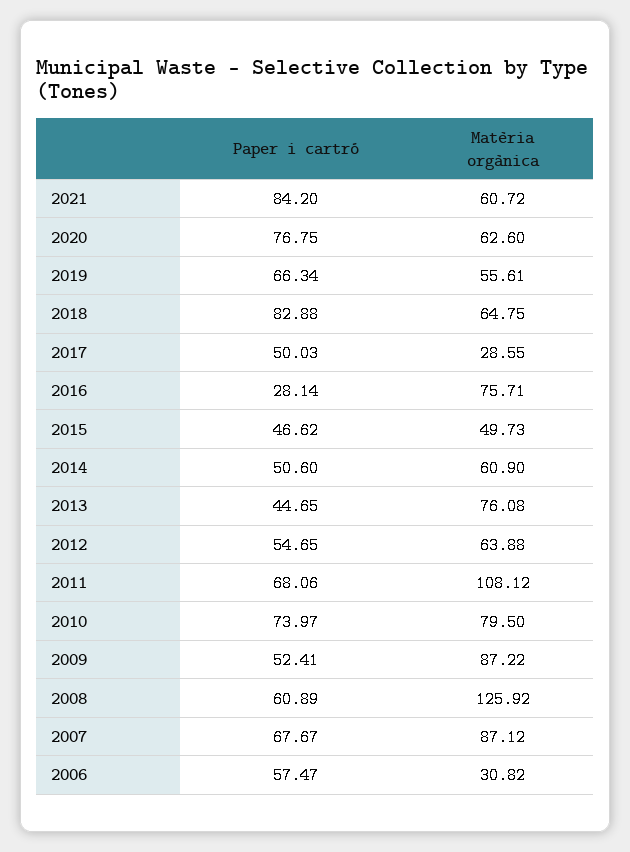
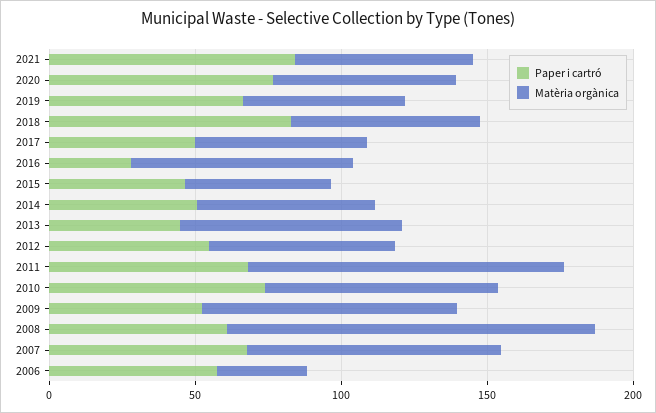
  {
    "Paper i cartró": {
      "2021": 84.2,
      "2020": 76.75,
      "2019": 66.34,
      "2018": 82.88,
      "2017": 50.03,
      "2016": 28.14,
      "2015": 46.62,
      "2014": 50.6,
      "2013": 44.65,
      "2012": 54.65,
      "2011": 68.06,
      "2010": 73.97,
      "2009": 52.41,
      "2008": 60.89,
      "2007": 67.67,
      "2006": 57.47
    },
    "Matèria orgànica": {
      "2021": 60.72,
      "2020": 62.6,
      "2019": 55.61,
      "2018": 64.75,
-     "2017": 28.55,
+     "2017": 60,
      "2016": 75.71,
      "2015": 49.73,
      "2014": 60.9,
      "2013": 76.08,
      "2012": 63.88,
      "2011": 108.12,
      "2010": 79.5,
      "2009": 87.22,
      "2008": 125.92,
      "2007": 87.12,
      "2006": 30.82
    }
  }

